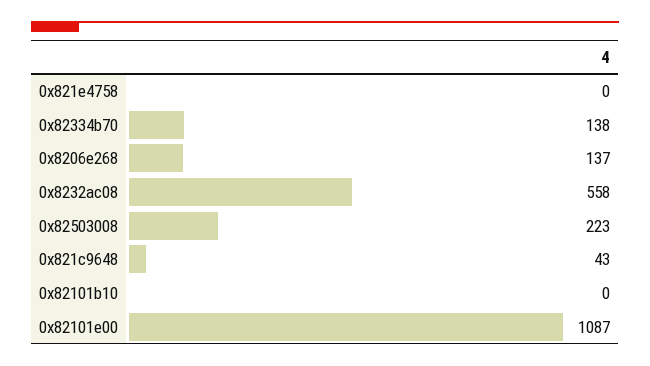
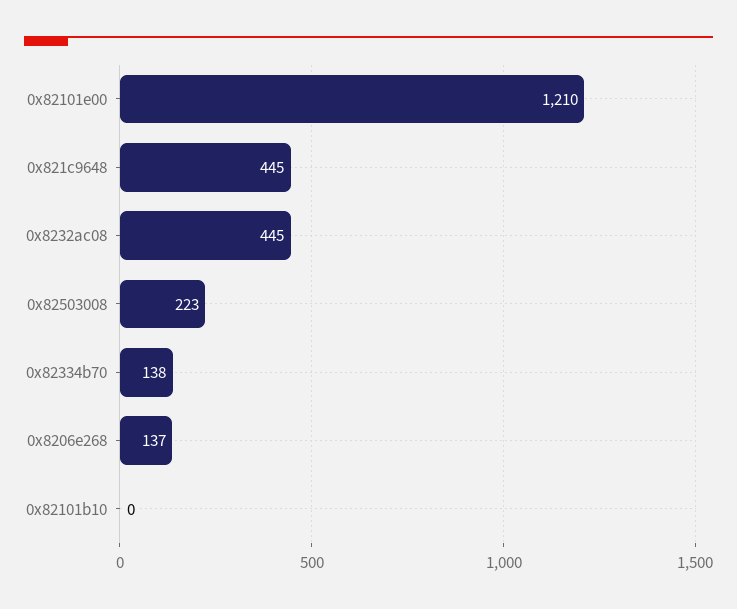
  {
-   "0x821e4758": 0,
    "0x82334b70": 138,
    "0x8206e268": 137,
-   "0x8232ac08": 558,
+   "0x8232ac08": 445,
    "0x82503008": 223,
-   "0x821c9648": 43,
+   "0x821c9648": 445,
    "0x82101b10": 0,
-   "0x82101e00": 1087
+   "0x82101e00": 1210
  }

